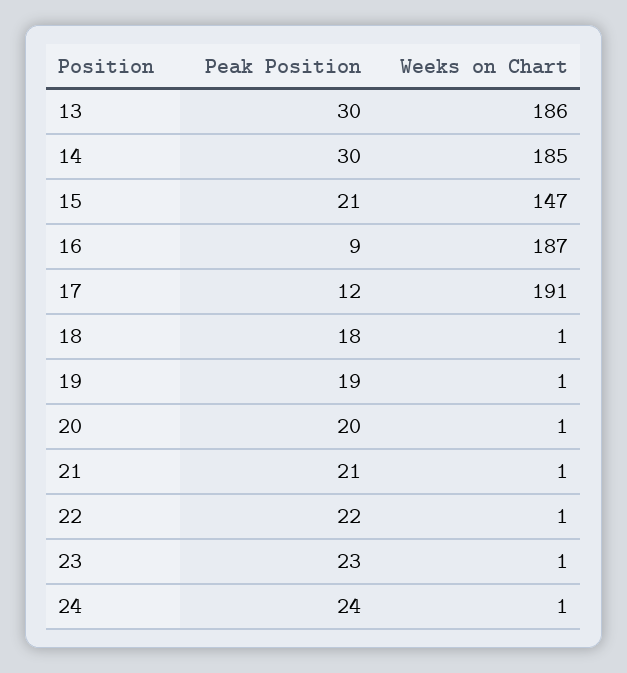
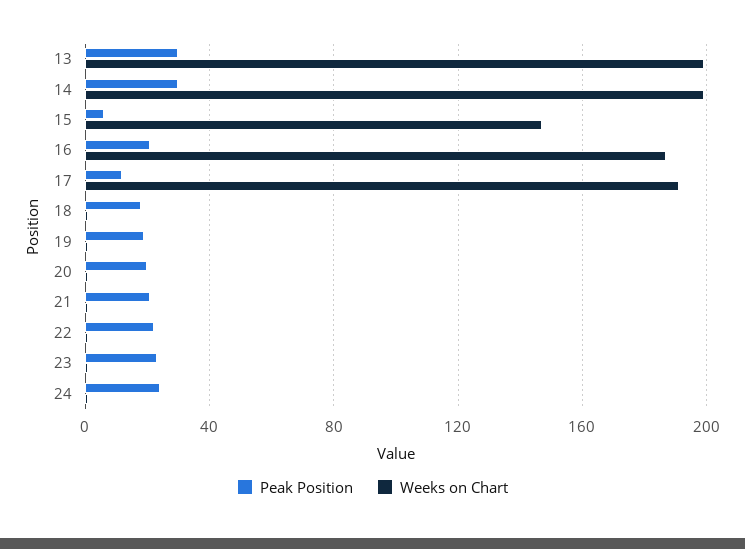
  {
    "Peak Position": {
      "13": 30,
      "14": 30,
-     "15": 21,
+     "15": 5,
-     "16": 9,
+     "16": 20,
      "17": 12,
      "18": 18,
      "19": 19,
      "20": 20,
      "21": 21,
      "22": 22,
      "23": 23,
      "24": 24
    },
    "Weeks on Chart": {
-     "13": 186,
+     "13": 200,
-     "14": 185,
+     "14": 200,
      "15": 147,
      "16": 187,
      "17": 191,
      "18": 1,
      "19": 1,
      "20": 1,
      "21": 1,
      "22": 1,
      "23": 1,
      "24": 1
    }
  }

